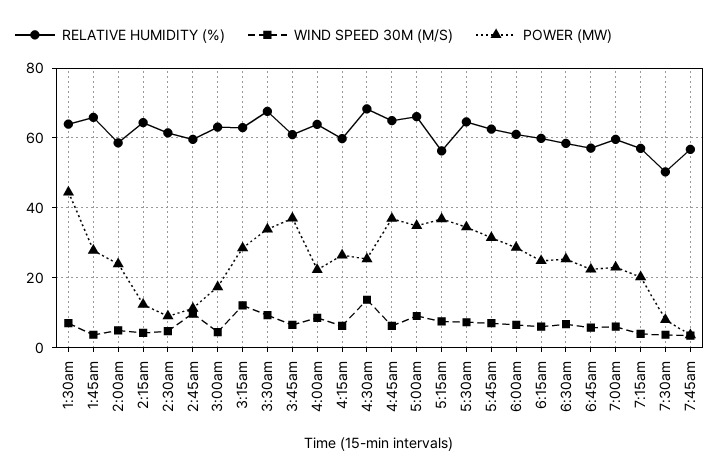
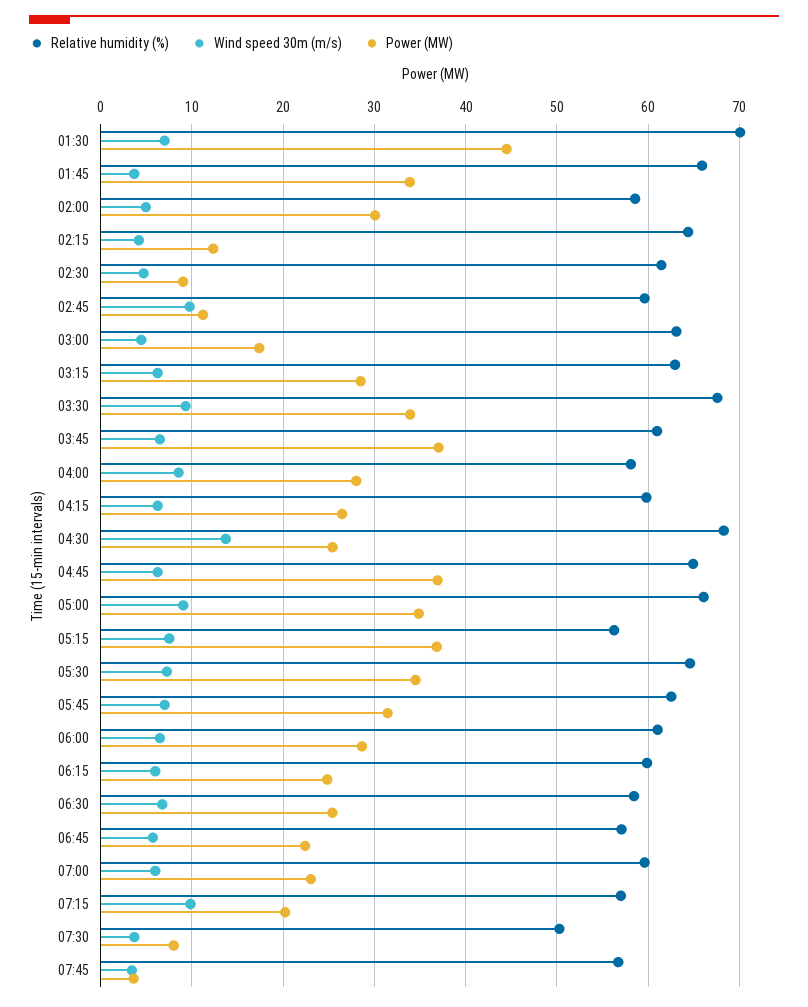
  {
    "RELATIVE HUMIDITY (%)": {
-     "1:30am": 64,
+     "1:30am": 70,
      "1:45am": 66,
      "2:00am": 59,
      "2:15am": 64,
      "2:30am": 61,
      "2:45am": 60,
      "3:00am": 63,
      "3:15am": 63,
      "3:30am": 68,
      "3:45am": 61,
-     "4:00am": 64,
+     "4:00am": 58,
      "4:15am": 60,
      "4:30am": 68,
      "4:45am": 65,
      "5:00am": 66,
      "5:15am": 56,
      "5:30am": 65,
      "5:45am": 63,
      "6:00am": 61,
      "6:15am": 60,
      "6:30am": 58,
      "6:45am": 57,
      "7:00am": 60,
      "7:15am": 57,
      "7:30am": 50,
      "7:45am": 57
    },
    "WIND SPEED 30M (M/S)": {
      "1:30am": 7,
      "1:45am": 4,
      "2:00am": 5,
      "2:15am": 4,
      "2:30am": 5,
      "2:45am": 10,
      "3:00am": 4,
-     "3:15am": 12,
+     "3:15am": 6,
      "3:30am": 9,
      "3:45am": 6,
      "4:00am": 9,
      "4:15am": 6,
      "4:30am": 14,
      "4:45am": 6,
      "5:00am": 9,
      "5:15am": 8,
      "5:30am": 7,
      "5:45am": 7,
      "6:00am": 6,
      "6:15am": 6,
      "6:30am": 7,
      "6:45am": 6,
      "7:00am": 6,
-     "7:15am": 4,
+     "7:15am": 10,
      "7:30am": 4,
      "7:45am": 3
    },
    "POWER (MW)": {
      "1:30am": 44,
-     "1:45am": 28,
+     "1:45am": 34,
-     "2:00am": 24,
+     "2:00am": 30,
      "2:15am": 12,
      "2:30am": 9,
      "2:45am": 11,
      "3:00am": 17,
      "3:15am": 28,
      "3:30am": 34,
      "3:45am": 37,
-     "4:00am": 22,
+     "4:00am": 28,
      "4:15am": 26,
      "4:30am": 25,
      "4:45am": 37,
      "5:00am": 35,
      "5:15am": 37,
      "5:30am": 35,
      "5:45am": 31,
      "6:00am": 29,
      "6:15am": 25,
      "6:30am": 25,
      "6:45am": 22,
      "7:00am": 23,
      "7:15am": 20,
      "7:30am": 8,
      "7:45am": 4
    }
  }

